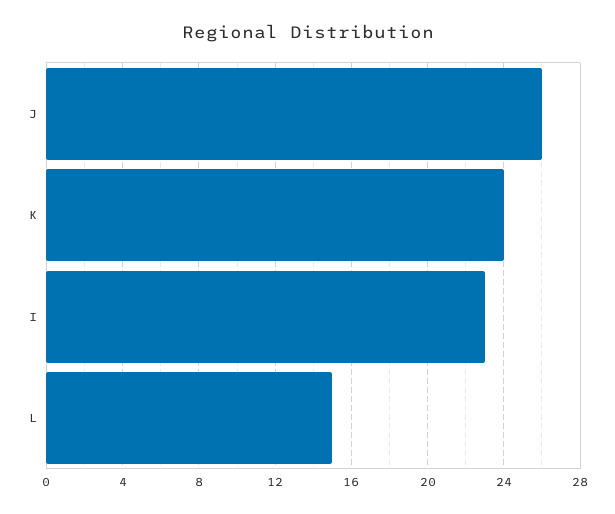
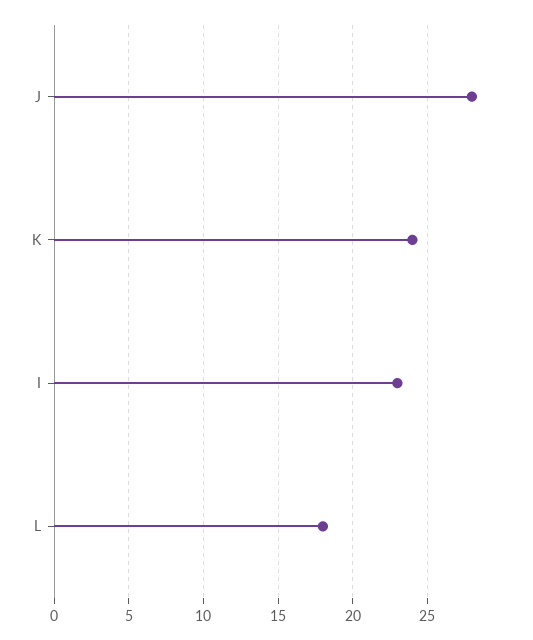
  {
-   "J": 26,
+   "J": 28,
    "K": 24,
    "I": 23,
-   "L": 15
+   "L": 18
  }

